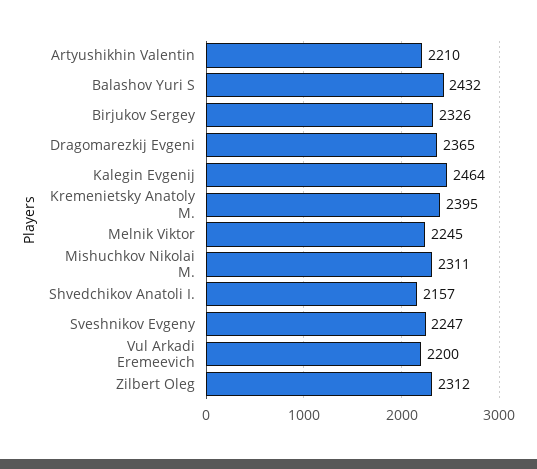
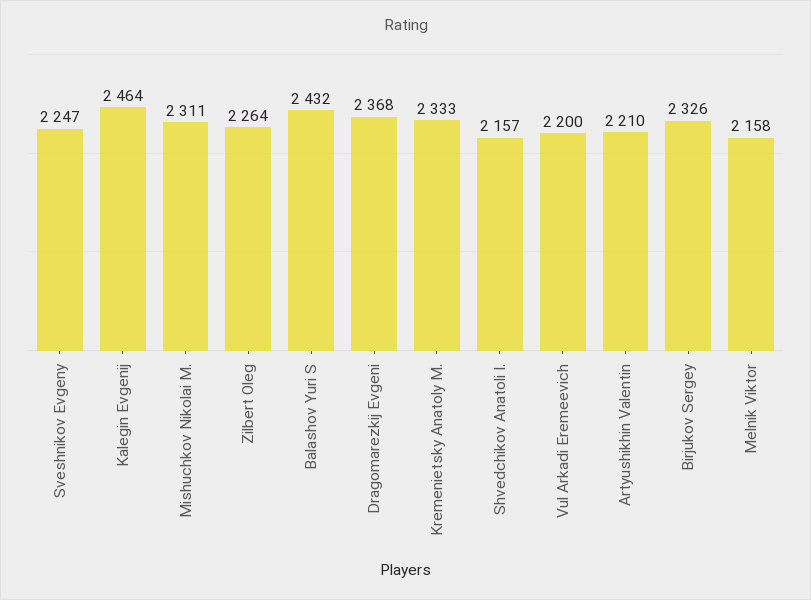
  {
    "Artyushikhin Valentin": 2210,
    "Balashov Yuri S": 2432,
    "Birjukov Sergey": 2326,
-   "Dragomarezkij Evgeni": 2365,
+   "Dragomarezkij Evgeni": 2368,
    "Kalegin Evgenij": 2464,
-   "Kremenietsky Anatoly M.": 2395,
+   "Kremenietsky Anatoly M.": 2333,
-   "Melnik Viktor": 2245,
+   "Melnik Viktor": 2158,
    "Mishuchkov Nikolai M.": 2311,
    "Shvedchikov Anatoli I.": 2157,
    "Sveshnikov Evgeny": 2247,
    "Vul Arkadi Eremeevich": 2200,
-   "Zilbert Oleg": 2312
+   "Zilbert Oleg": 2264
  }

